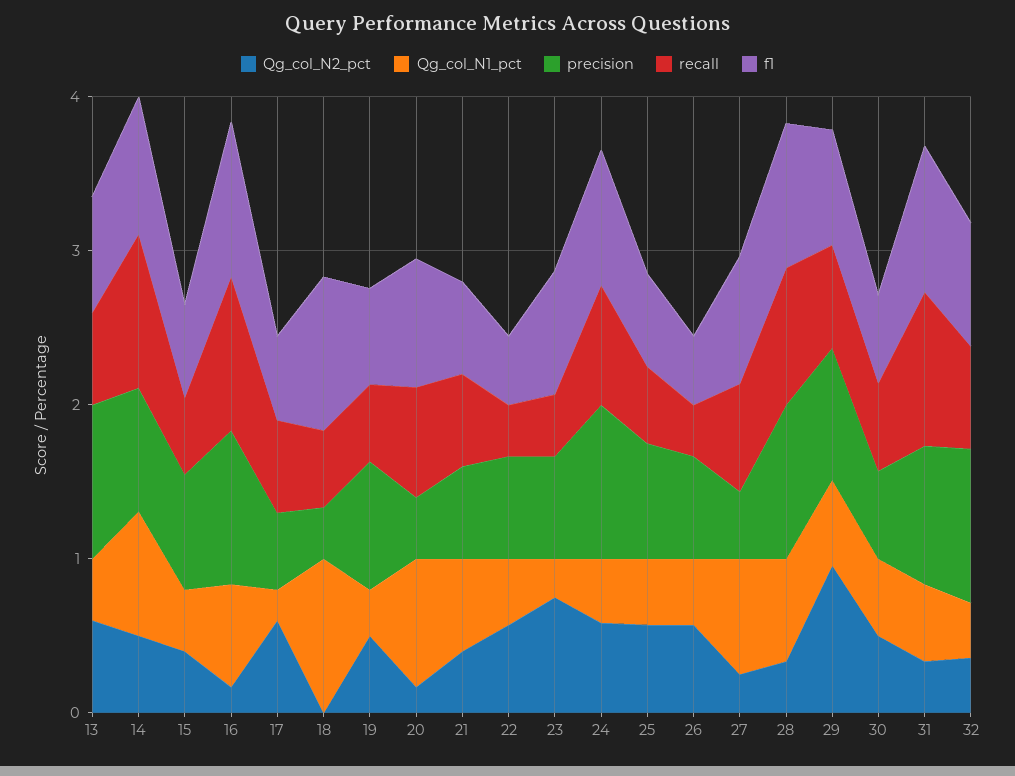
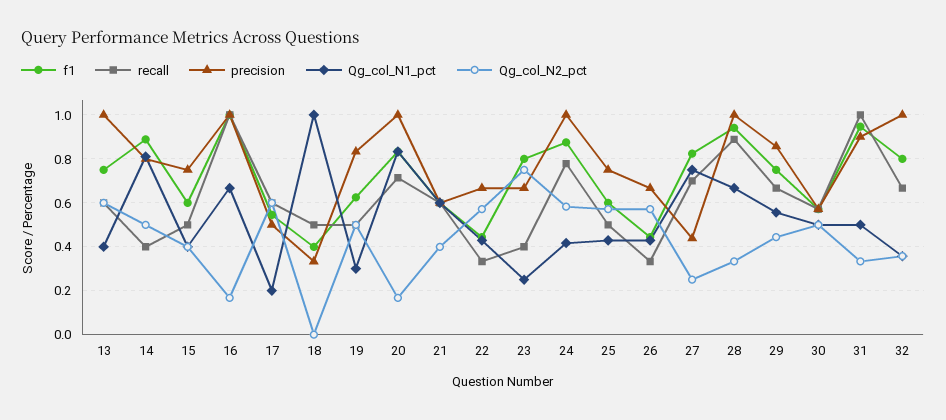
  {
    "Qg_col_N2_pct": {
      "13": 0.6,
      "14": 0.5,
      "15": 0.4,
      "16": 0.15,
      "17": 0.6,
      "18": 0,
      "19": 0.5,
      "20": 0.15,
      "21": 0.4,
      "22": 0.55,
      "23": 0.75,
      "24": 0.6,
      "25": 0.55,
      "26": 0.55,
      "27": 0.25,
      "28": 0.35,
-     "29": 1,
+     "29": 0.45,
      "30": 0.5,
      "31": 0.35,
      "32": 0.35
    },
    "Qg_col_N1_pct": {
      "13": 0.4,
      "14": 0.8,
      "15": 0.4,
      "16": 0.65,
      "17": 0.2,
      "18": 1,
      "19": 0.3,
      "20": 0.85,
      "21": 0.6,
      "22": 0.45,
      "23": 0.25,
      "24": 0.4,
      "25": 0.45,
      "26": 0.45,
      "27": 0.75,
      "28": 0.65,
      "29": 0.55,
      "30": 0.5,
      "31": 0.5,
      "32": 0.35
    },
    "precision": {
      "13": 1,
      "14": 0.8,
      "15": 0.75,
      "16": 1,
      "17": 0.5,
      "18": 0.35,
      "19": 0.85,
-     "20": 0.4,
+     "20": 1,
      "21": 0.6,
      "22": 0.65,
      "23": 0.65,
      "24": 1,
      "25": 0.75,
      "26": 0.65,
      "27": 0.45,
      "28": 1,
      "29": 0.85,
      "30": 0.55,
      "31": 0.9,
      "32": 1
    },
    "recall": {
      "13": 0.6,
-     "14": 1,
+     "14": 0.4,
      "15": 0.5,
      "16": 1,
      "17": 0.6,
      "18": 0.5,
      "19": 0.5,
      "20": 0.7,
      "21": 0.6,
      "22": 0.35,
      "23": 0.4,
      "24": 0.8,
      "25": 0.5,
      "26": 0.35,
      "27": 0.7,
      "28": 0.9,
      "29": 0.65,
      "30": 0.55,
      "31": 1,
      "32": 0.65
    },
    "f1": {
      "13": 0.75,
      "14": 0.9,
      "15": 0.6,
      "16": 1,
      "17": 0.55,
-     "18": 1,
+     "18": 0.4,
      "19": 0.65,
      "20": 0.85,
      "21": 0.6,
      "22": 0.45,
      "23": 0.8,
      "24": 0.9,
      "25": 0.6,
      "26": 0.45,
      "27": 0.8,
      "28": 0.95,
      "29": 0.75,
      "30": 0.55,
      "31": 0.95,
      "32": 0.8
    }
  }

